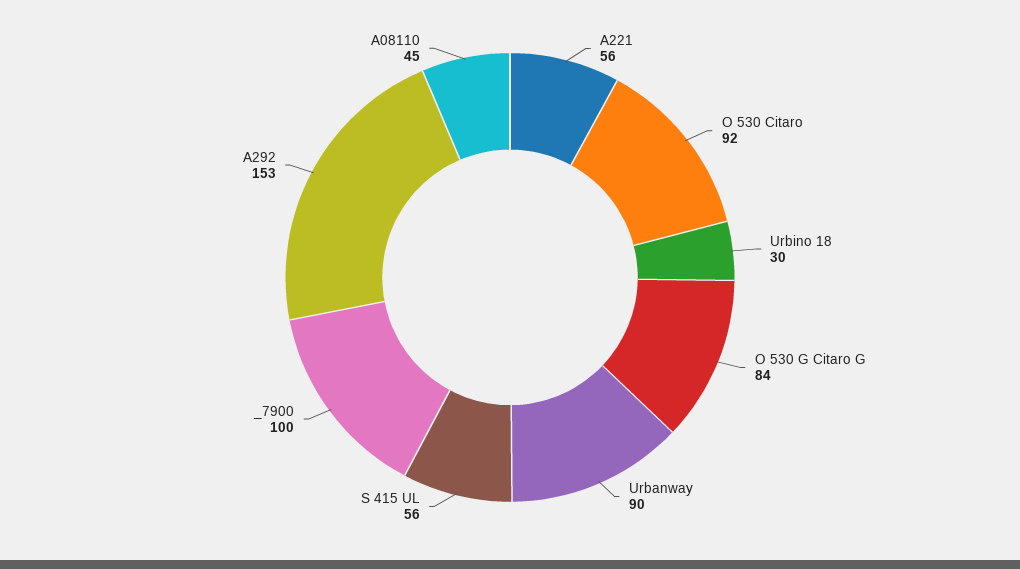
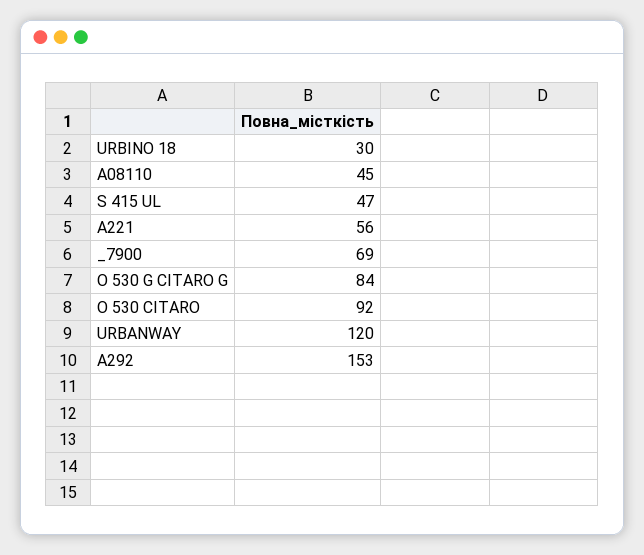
  {
    "A221": 56,
    "O 530 Citaro": 92,
    "Urbino 18": 30,
    "O 530 G Citaro G": 84,
-   "Urbanway": 90,
+   "Urbanway": 120,
-   "S 415 UL": 56,
+   "S 415 UL": 47,
-   "_7900": 100,
+   "_7900": 69,
    "A292": 153,
    "А08110": 45
  }

